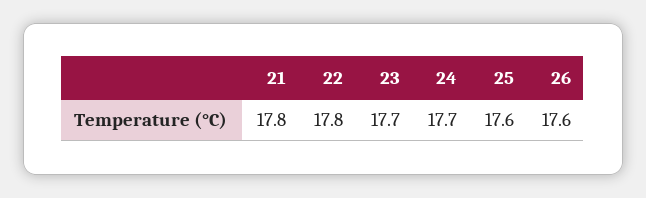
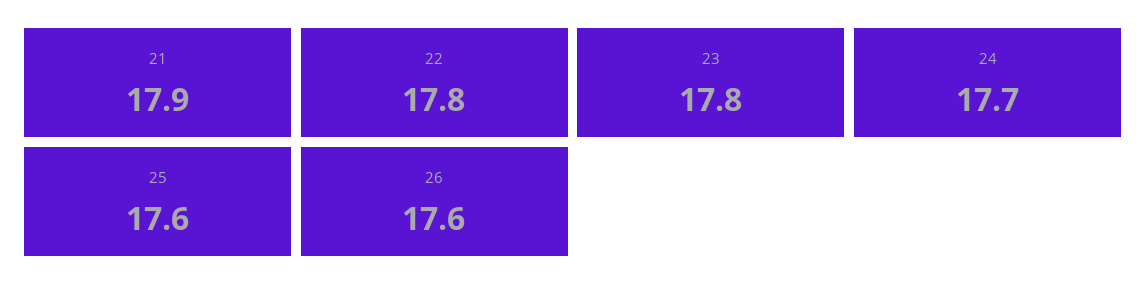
  {
-   "21": 17.8,
+   "21": 17.9,
    "22": 17.8,
-   "23": 17.7,
+   "23": 17.8,
    "24": 17.7,
    "25": 17.6,
    "26": 17.6
  }

